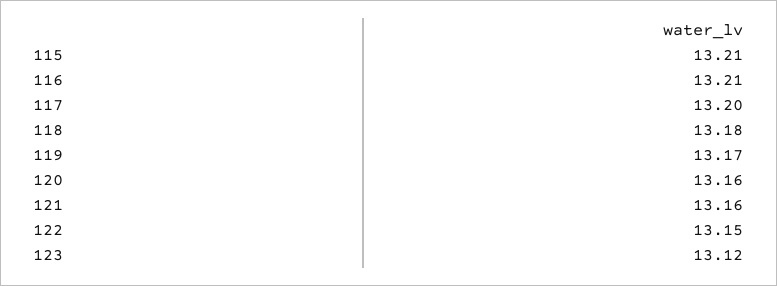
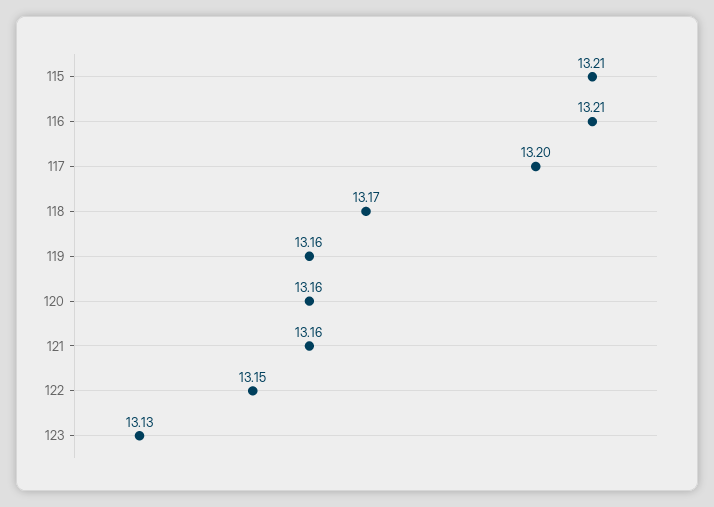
  {
    "115": 13.21,
    "116": 13.21,
    "117": 13.2,
-   "118": 13.18,
+   "118": 13.17,
-   "119": 13.17,
+   "119": 13.16,
    "120": 13.16,
    "121": 13.16,
    "122": 13.15,
-   "123": 13.12
+   "123": 13.13
  }

